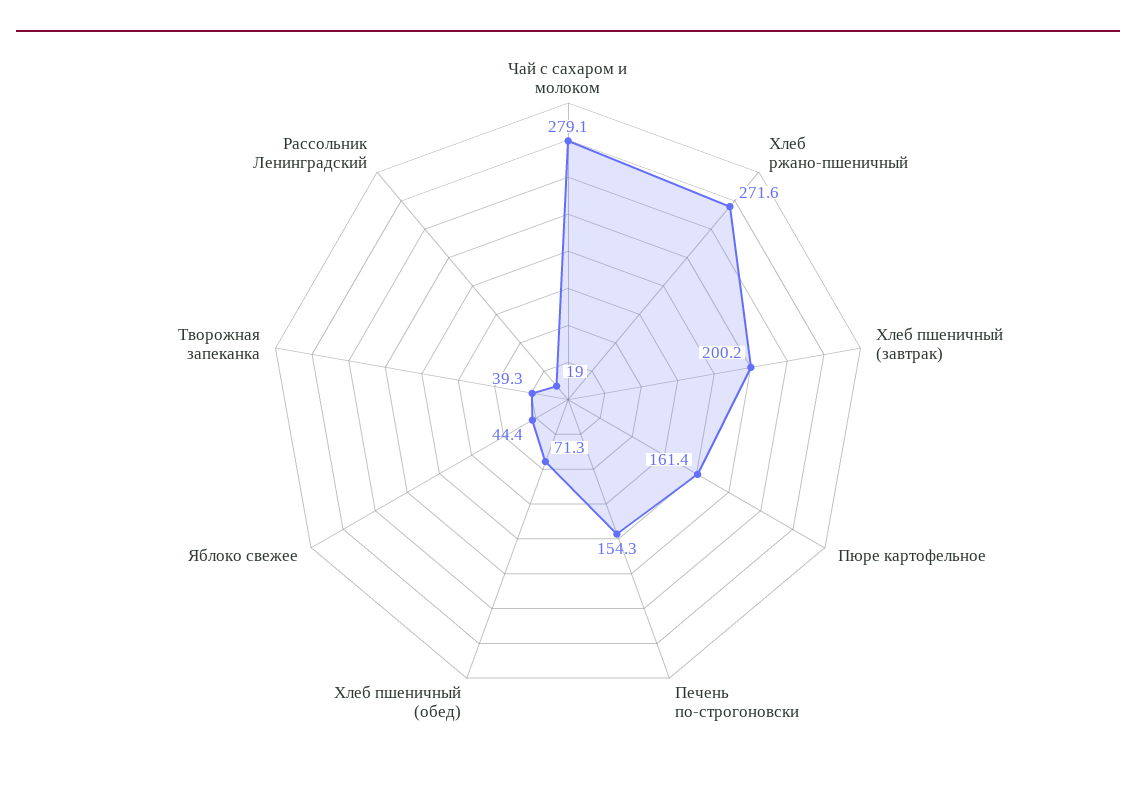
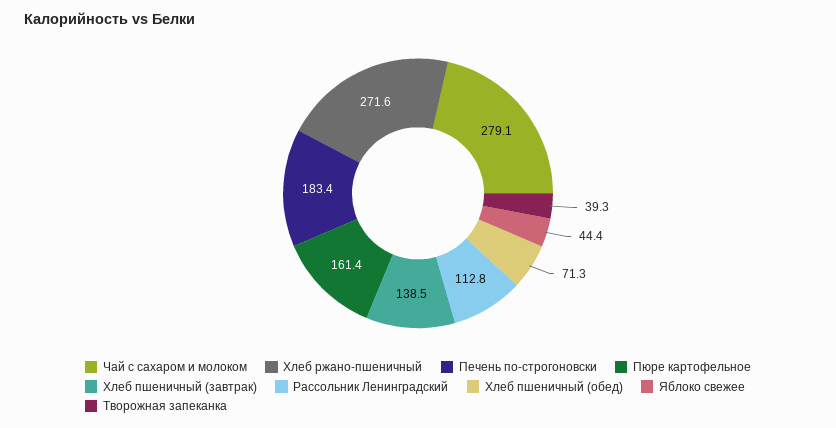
  {
    "Чай с сахаром и молоком": 279.1,
    "Хлеб ржано-пшеничный": 271.6,
-   "Хлеб пшеничный (завтрак)": 200.2,
+   "Хлеб пшеничный (завтрак)": 138.5,
    "Пюре картофельное": 161.4,
-   "Печень по-строгоновски": 154.3,
+   "Печень по-строгоновски": 183.4,
    "Хлеб пшеничный (обед)": 71.3,
    "Яблоко свежее": 44.4,
    "Творожная запеканка": 39.3,
-   "Рассольник Ленинградский": 19
+   "Рассольник Ленинградский": 112.8
  }

